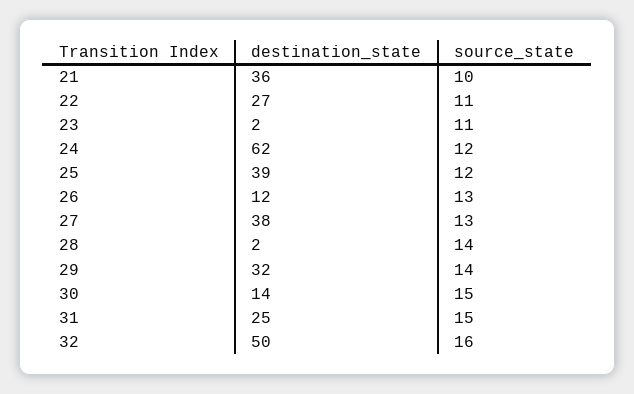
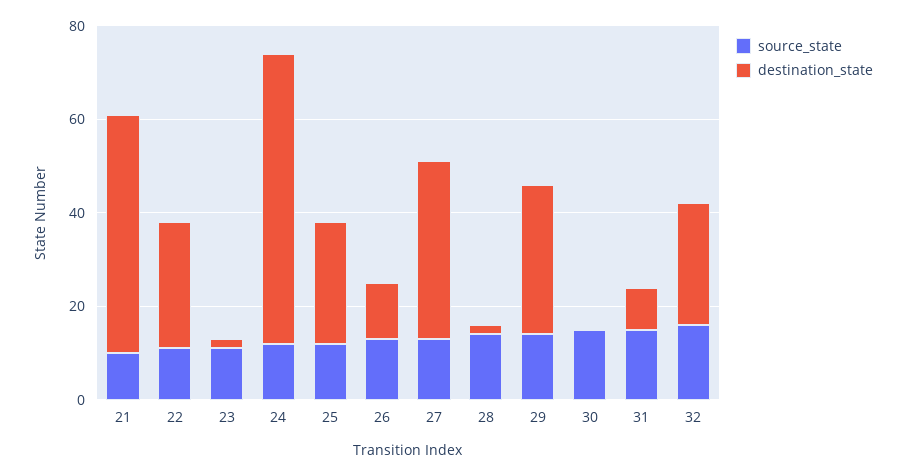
  {
    "destination_state": {
-     "21": 36,
+     "21": 50,
      "22": 27,
      "23": 2,
      "24": 62,
-     "25": 39,
+     "25": 25,
      "26": 12,
      "27": 38,
      "28": 2,
      "29": 32,
-     "30": 14,
+     "30": 0,
-     "31": 25,
+     "31": 10,
-     "32": 50
+     "32": 25
    },
    "source_state": {
      "21": 10,
      "22": 11,
      "23": 11,
      "24": 12,
      "25": 12,
      "26": 13,
      "27": 13,
      "28": 14,
      "29": 14,
      "30": 15,
      "31": 15,
      "32": 16
    }
  }

